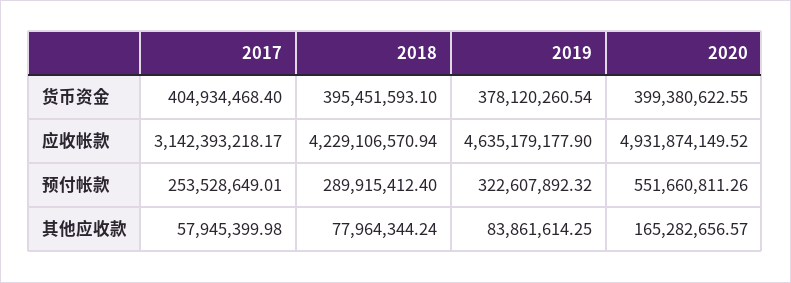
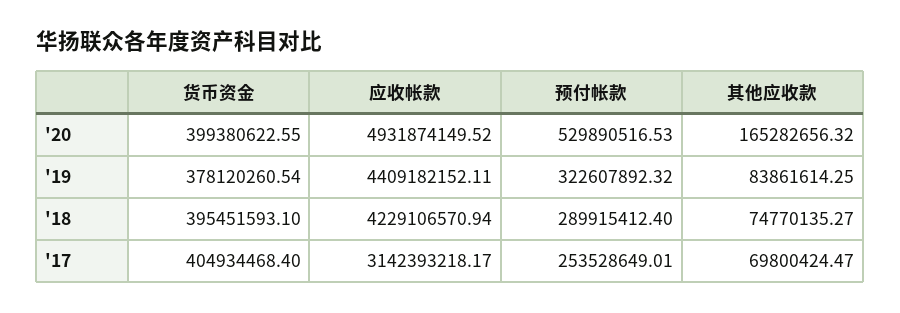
  {
    "2017": {
      "货币资金": 404934468.4,
      "应收帐款": 3142393218.17,
      "预付帐款": 253528649.01,
-     "其他应收款": 57945399.98
+     "其他应收款": 69800424.47
    },
    "2018": {
      "货币资金": 395451593.1,
      "应收帐款": 4229106570.94,
      "预付帐款": 289915412.4,
-     "其他应收款": 77964344.24
+     "其他应收款": 74770135.27
    },
    "2019": {
      "货币资金": 378120260.54,
-     "应收帐款": 4635179177.9,
+     "应收帐款": 4409182152.11,
      "预付帐款": 322607892.32,
      "其他应收款": 83861614.25
    },
    "2020": {
      "货币资金": 399380622.55,
      "应收帐款": 4931874149.52,
-     "预付帐款": 551660811.26,
+     "预付帐款": 529890516.53,
-     "其他应收款": 165282656.57
+     "其他应收款": 165282656.32
    }
  }

